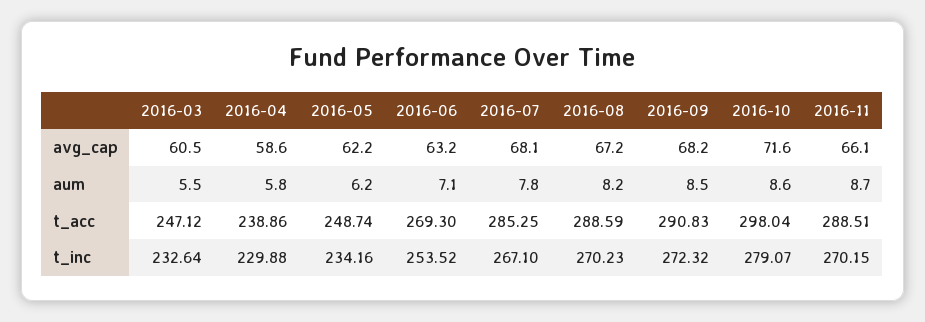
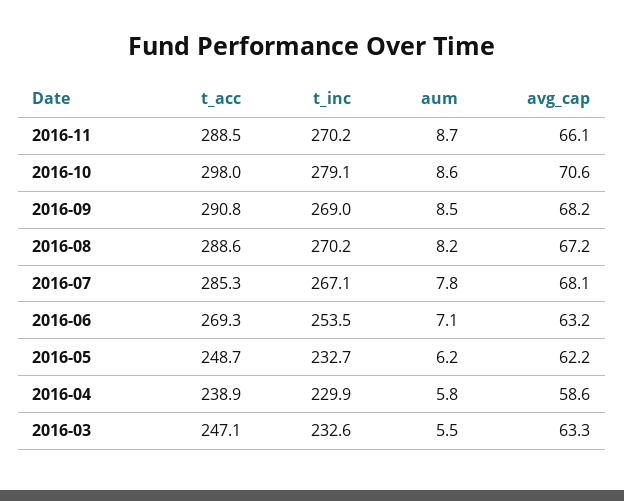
  {
    "2016-03": {
-     "avg_cap": 60.5,
+     "avg_cap": 63.3,
      "aum": 5.5,
      "t_acc": 247.12,
      "t_inc": 232.64
    },
    "2016-04": {
      "avg_cap": 58.6,
      "aum": 5.8,
      "t_acc": 238.86,
      "t_inc": 229.88
    },
    "2016-05": {
      "avg_cap": 62.2,
      "aum": 6.2,
      "t_acc": 248.74,
-     "t_inc": 234.16
+     "t_inc": 232.7
    },
    "2016-06": {
      "avg_cap": 63.2,
      "aum": 7.1,
      "t_acc": 269.3,
      "t_inc": 253.52
    },
    "2016-07": {
      "avg_cap": 68.1,
      "aum": 7.8,
      "t_acc": 285.25,
      "t_inc": 267.1
    },
    "2016-08": {
      "avg_cap": 67.2,
      "aum": 8.2,
      "t_acc": 288.59,
      "t_inc": 270.23
    },
    "2016-09": {
      "avg_cap": 68.2,
      "aum": 8.5,
      "t_acc": 290.83,
-     "t_inc": 272.32
+     "t_inc": 269
    },
    "2016-10": {
-     "avg_cap": 71.6,
+     "avg_cap": 70.6,
      "aum": 8.6,
      "t_acc": 298.04,
      "t_inc": 279.07
    },
    "2016-11": {
      "avg_cap": 66.1,
      "aum": 8.7,
      "t_acc": 288.51,
      "t_inc": 270.15
    }
  }

